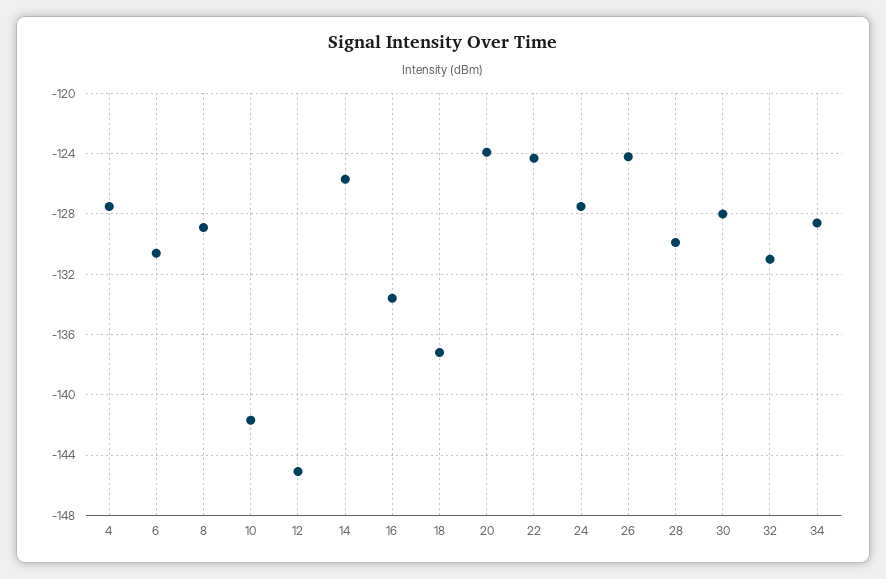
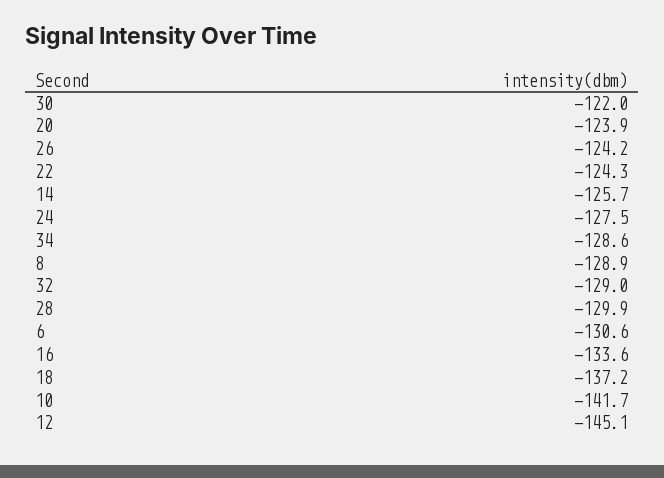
  {
-   "4": -127.5,
    "6": -130.6,
    "8": -128.9,
    "10": -141.7,
    "12": -145.1,
    "14": -125.7,
    "16": -133.6,
    "18": -137.2,
    "20": -123.9,
    "22": -124.3,
    "24": -127.5,
    "26": -124.2,
    "28": -129.9,
-   "30": -128,
+   "30": -122,
-   "32": -131,
+   "32": -129,
    "34": -128.6
  }

